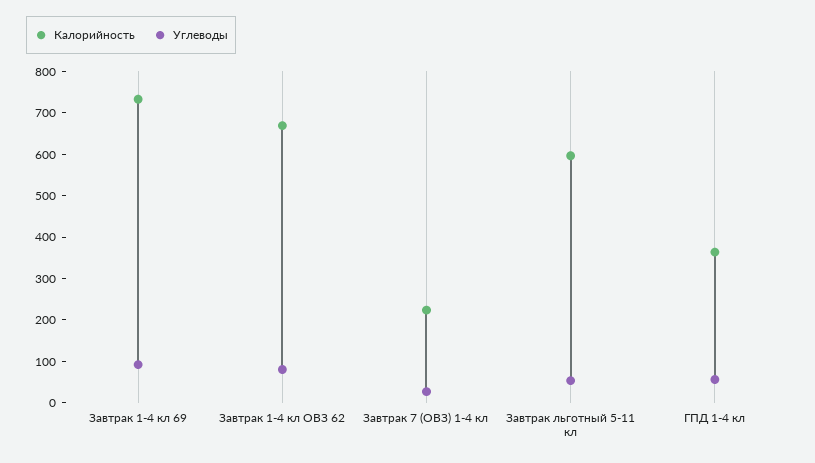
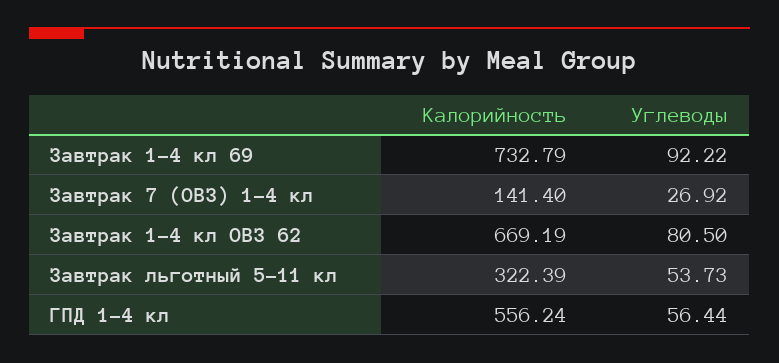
  {
    "Калорийность": {
      "Завтрак 1-4 кл 69": 732.79,
      "Завтрак 1-4 кл ОВЗ 62": 669.19,
-     "Завтрак 7 (ОВЗ) 1-4 кл": 220,
+     "Завтрак 7 (ОВЗ) 1-4 кл": 141.4,
-     "Завтрак льготный 5-11 кл": 600,
+     "Завтрак льготный 5-11 кл": 322.39,
-     "ГПД 1-4 кл": 360
+     "ГПД 1-4 кл": 556.24
    },
    "Углеводы": {
      "Завтрак 1-4 кл 69": 92.22,
      "Завтрак 1-4 кл ОВЗ 62": 80.5,
      "Завтрак 7 (ОВЗ) 1-4 кл": 26.92,
      "Завтрак льготный 5-11 кл": 53.73,
      "ГПД 1-4 кл": 56.44
    }
  }

